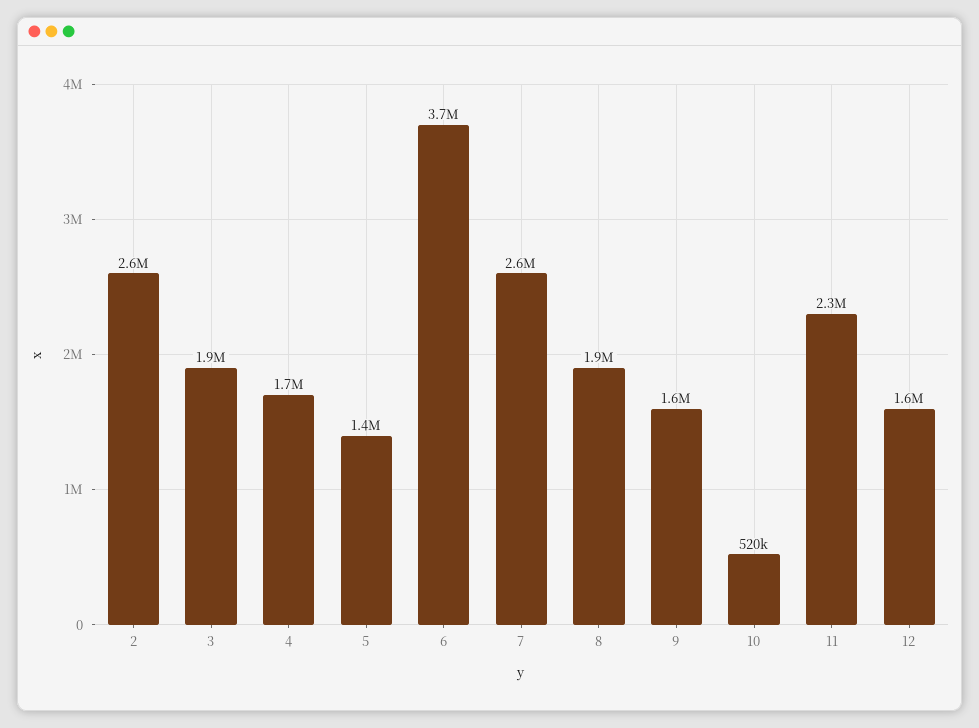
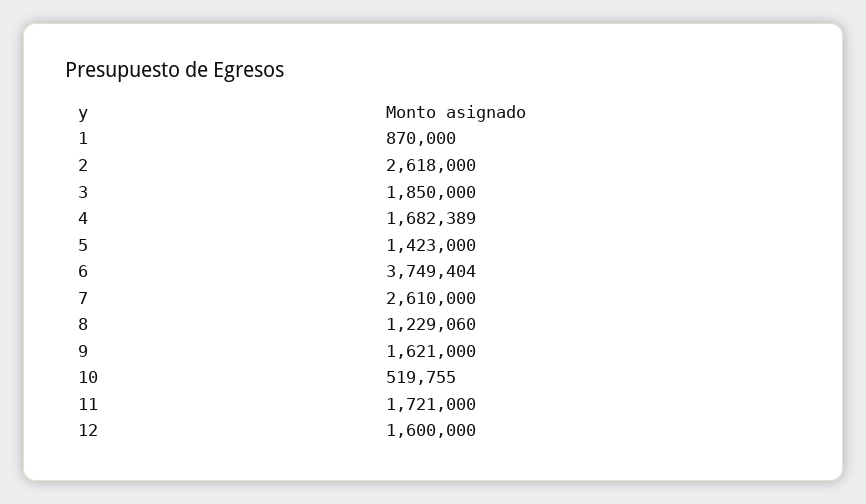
  {
    "2": 2618000,
    "3": 1850000,
    "4": 1682389,
    "5": 1423000,
    "6": 3749404,
    "7": 2610000,
-   "8": 1900000,
+   "8": 1229060,
    "9": 1621000,
    "10": 519755,
-   "11": 2300000,
+   "11": 1721000,
-   "12": 1600000
+   "12": 1600000,
+   "1": 870000
  }

